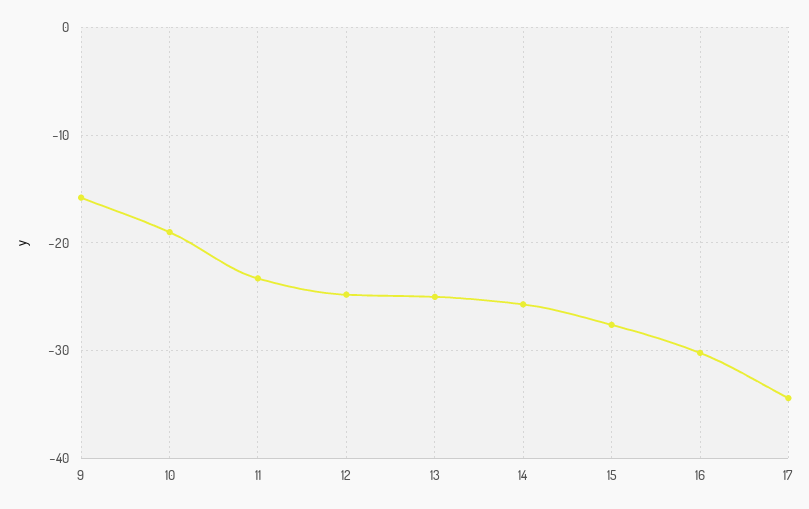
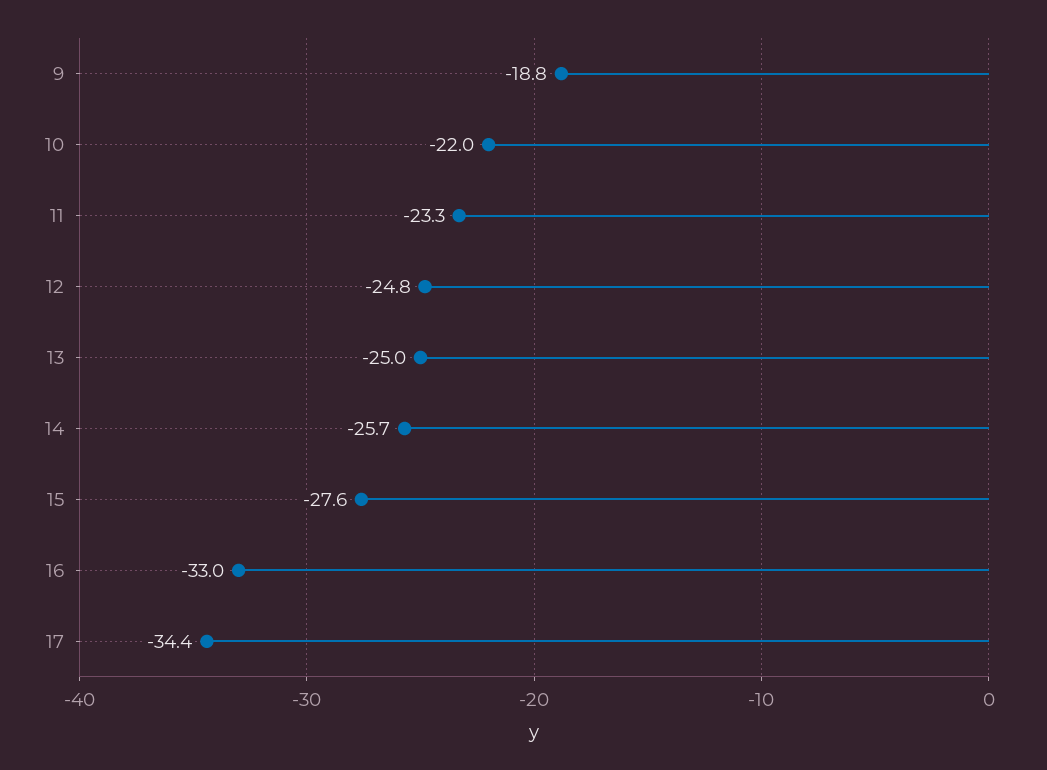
  {
-   "9": -16,
+   "9": -18.8,
-   "10": -19,
+   "10": -22,
    "11": -23.3,
    "12": -24.8,
    "13": -25,
    "14": -25.7,
    "15": -27.6,
-   "16": -30,
+   "16": -33,
    "17": -34.4
  }

